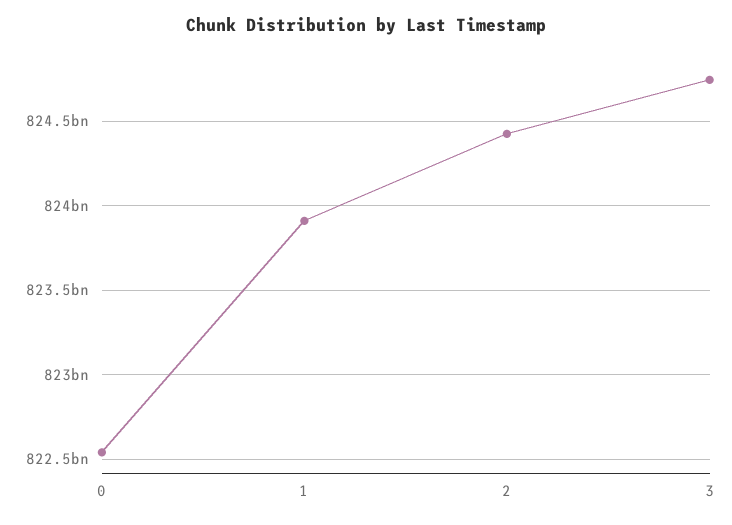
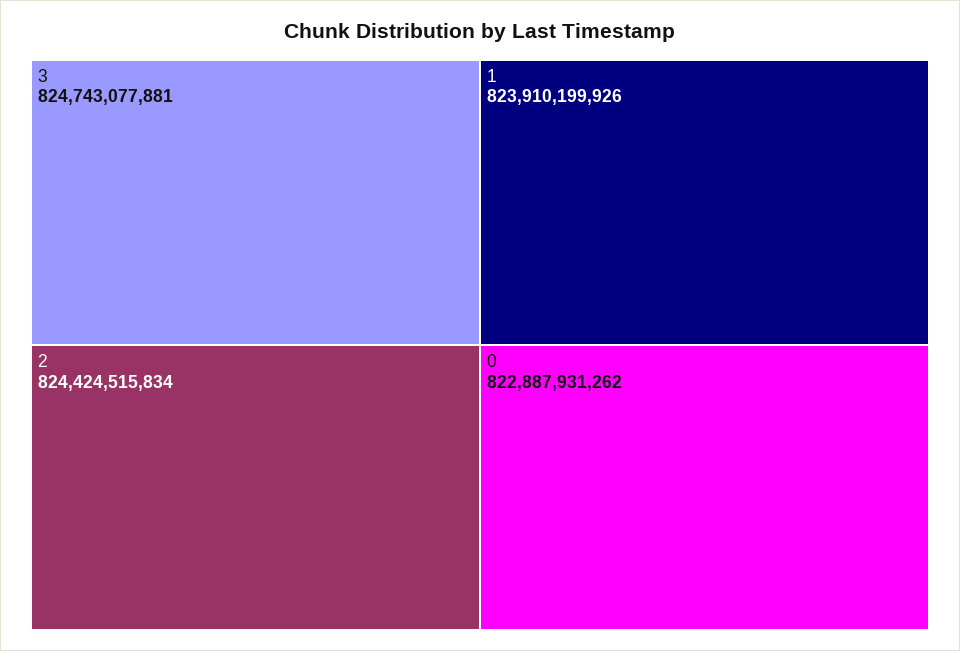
  {
-   "0": 822550000000,
+   "0": 822887931262,
    "1": 823910199926,
    "2": 824424515834,
    "3": 824743077881
  }

